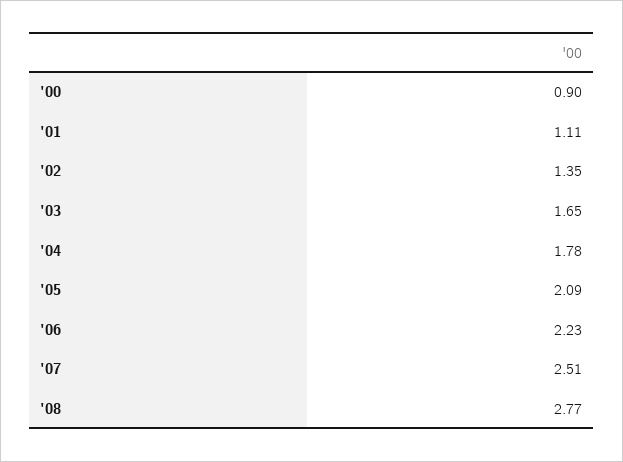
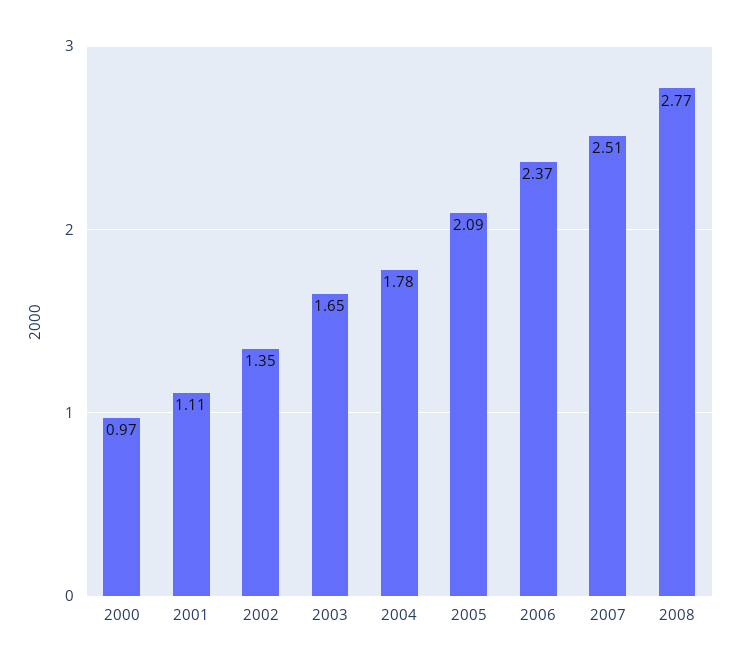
  {
-   "'00": 0.9,
+   "'00": 0.97,
    "'01": 1.11,
    "'02": 1.35,
    "'03": 1.65,
    "'04": 1.78,
    "'05": 2.09,
-   "'06": 2.23,
+   "'06": 2.37,
    "'07": 2.51,
    "'08": 2.77
  }

